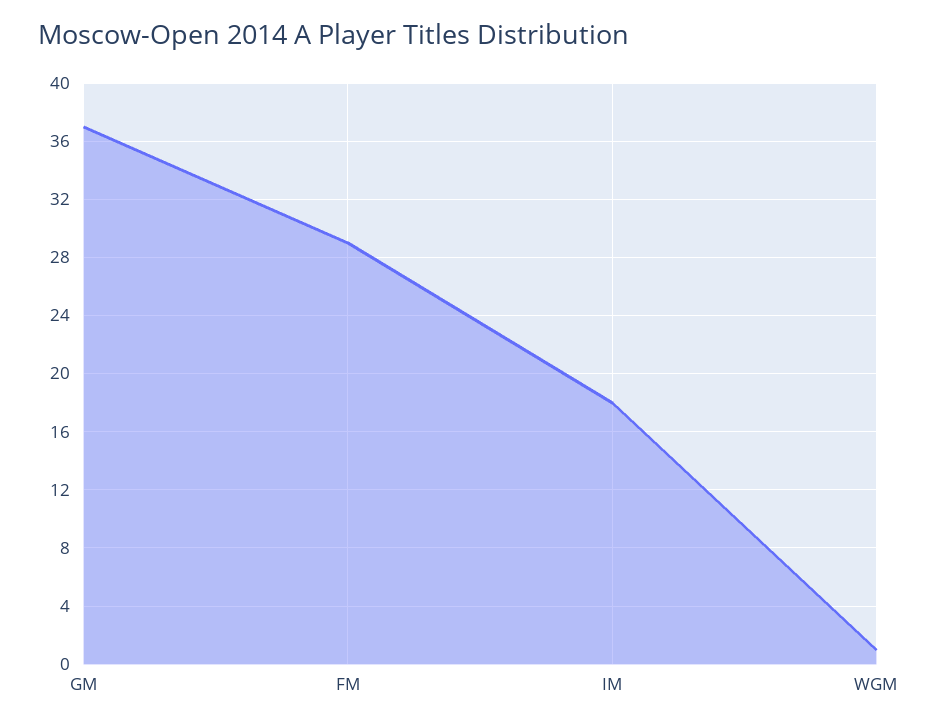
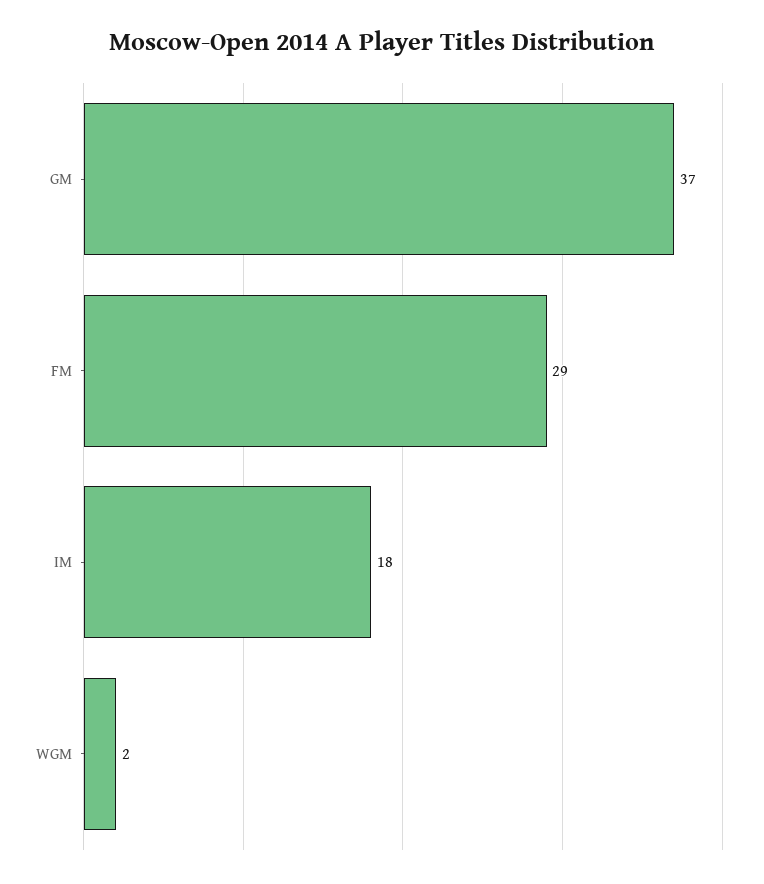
  {
    "GM": 37,
    "FM": 29,
    "IM": 18,
-   "WGM": 1
+   "WGM": 2
  }

